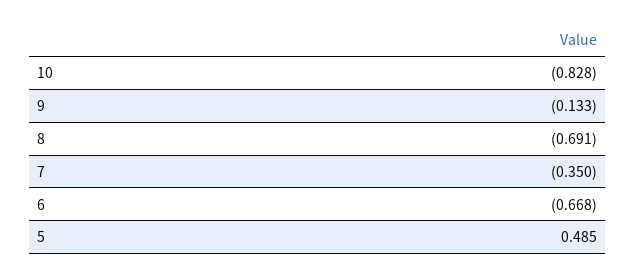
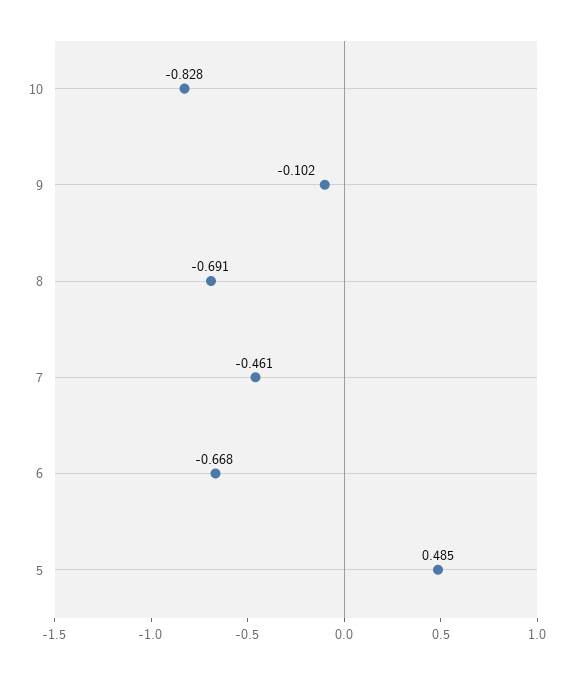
  {
    "10": -0.828,
-   "9": -0.133,
+   "9": -0.102,
    "8": -0.691,
-   "7": -0.35,
+   "7": -0.461,
    "6": -0.668,
    "5": 0.485
  }

